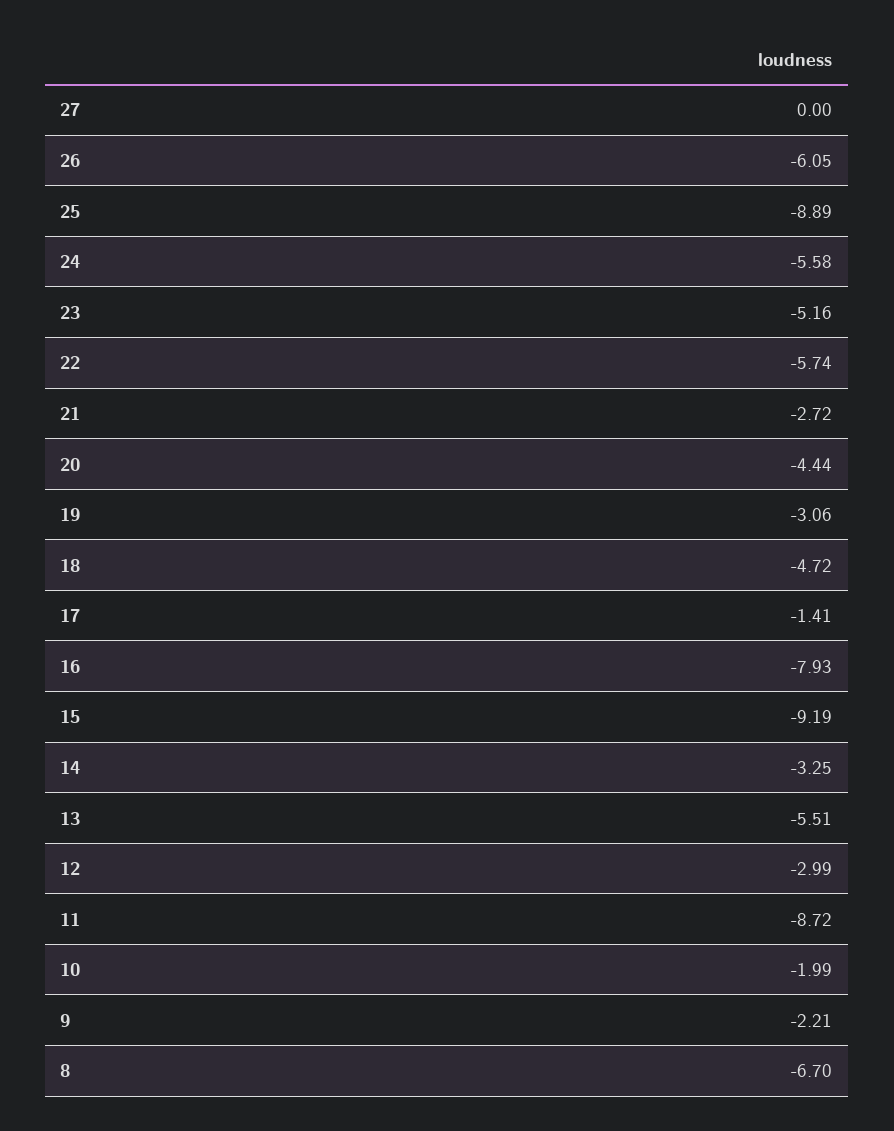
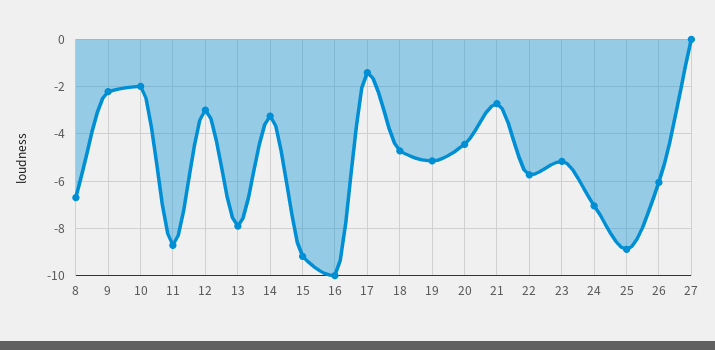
  {
    "27": 0,
    "26": -6.05,
    "25": -8.89,
-   "24": -5.58,
+   "24": -7,
    "23": -5.16,
    "22": -5.74,
    "21": -2.72,
    "20": -4.44,
-   "19": -3.06,
+   "19": -5,
    "18": -4.72,
    "17": -1.41,
-   "16": -7.93,
+   "16": -10,
    "15": -9.19,
    "14": -3.25,
-   "13": -5.51,
+   "13": -8,
    "12": -2.99,
    "11": -8.72,
    "10": -1.99,
    "9": -2.21,
    "8": -6.7
  }

